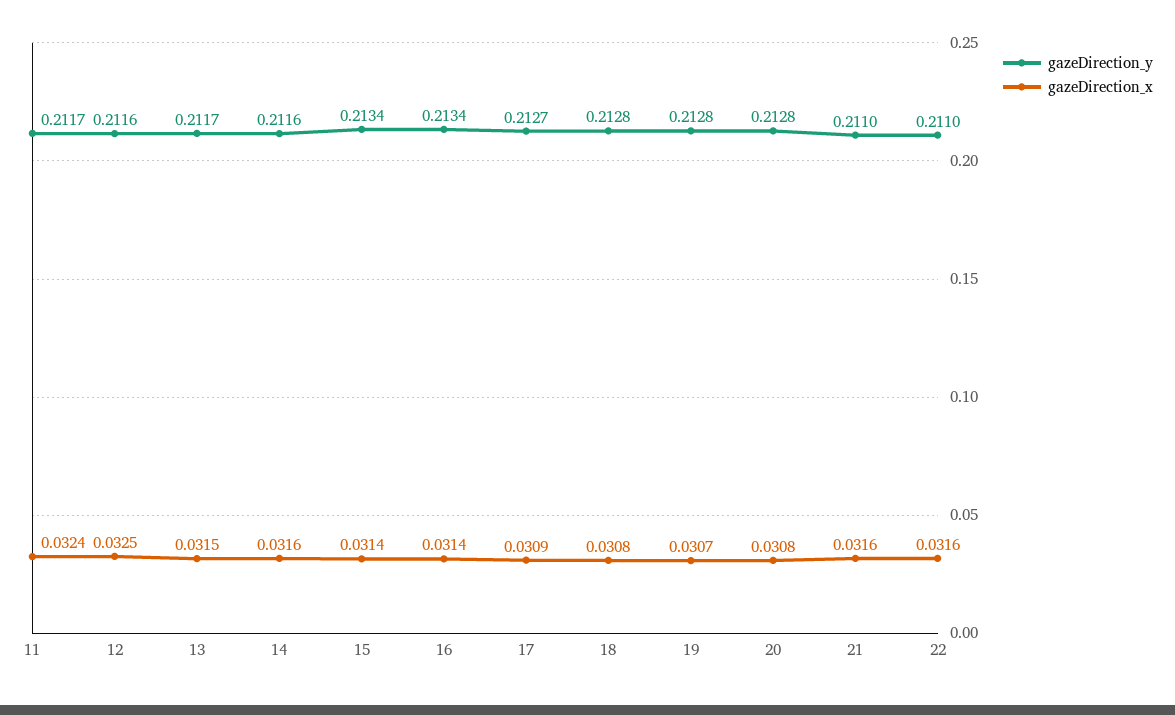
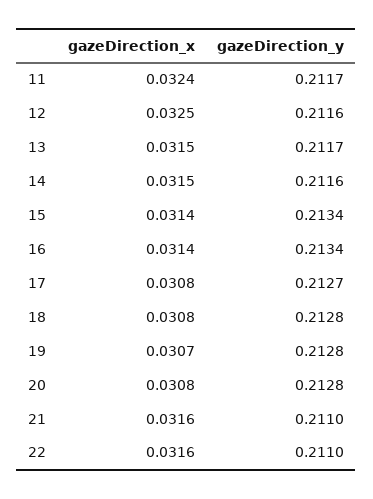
  {
    "gazeDirection_y": {
      "11": 0.2117,
      "12": 0.2116,
      "13": 0.2117,
      "14": 0.2116,
      "15": 0.2134,
      "16": 0.2134,
      "17": 0.2127,
      "18": 0.2128,
      "19": 0.2128,
      "20": 0.2128,
      "21": 0.211,
      "22": 0.211
    },
    "gazeDirection_x": {
      "11": 0.0324,
      "12": 0.0325,
      "13": 0.0315,
-     "14": 0.0316,
+     "14": 0.0315,
      "15": 0.0314,
      "16": 0.0314,
-     "17": 0.0309,
+     "17": 0.0308,
      "18": 0.0308,
      "19": 0.0307,
      "20": 0.0308,
      "21": 0.0316,
      "22": 0.0316
    }
  }

